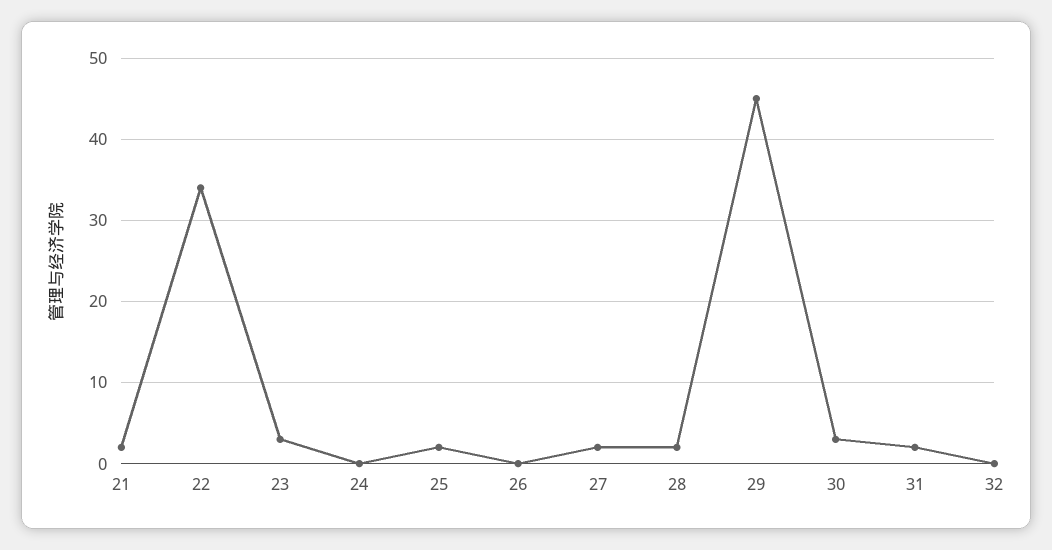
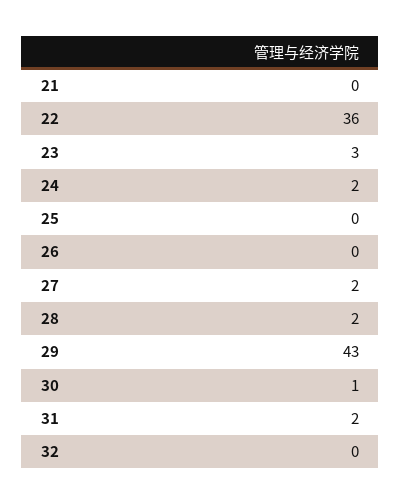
  {
-   "21": 2,
+   "21": 0,
-   "22": 34,
+   "22": 36,
    "23": 3,
-   "24": 0,
+   "24": 2,
-   "25": 2,
+   "25": 0,
    "26": 0,
    "27": 2,
    "28": 2,
-   "29": 45,
+   "29": 43,
-   "30": 3,
+   "30": 1,
    "31": 2,
    "32": 0
  }

